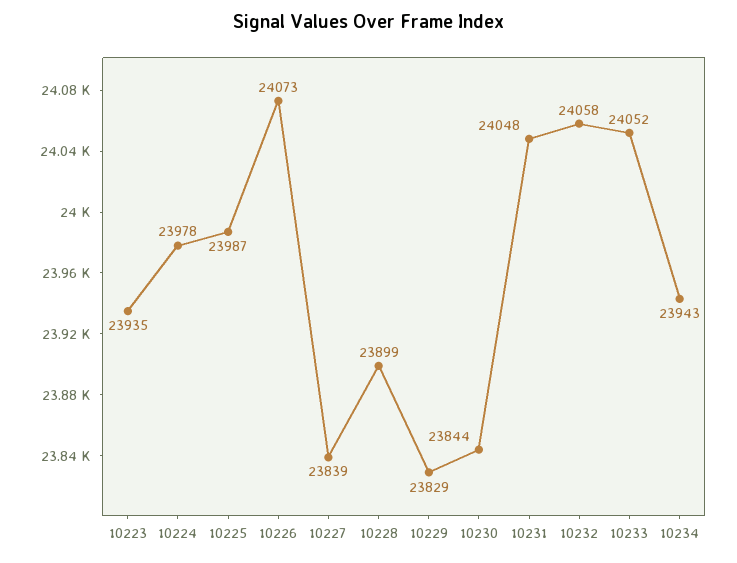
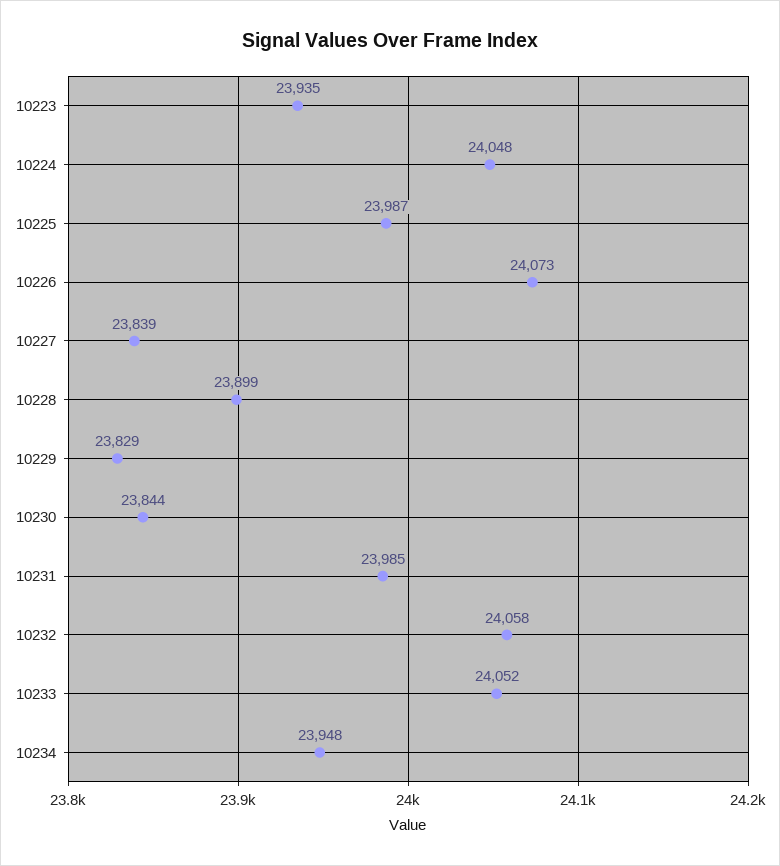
  {
    "10223": 23935,
-   "10224": 23978,
+   "10224": 24048,
    "10225": 23987,
    "10226": 24073,
    "10227": 23839,
    "10228": 23899,
    "10229": 23829,
    "10230": 23844,
-   "10231": 24048,
+   "10231": 23985,
    "10232": 24058,
    "10233": 24052,
-   "10234": 23943
+   "10234": 23948
  }

